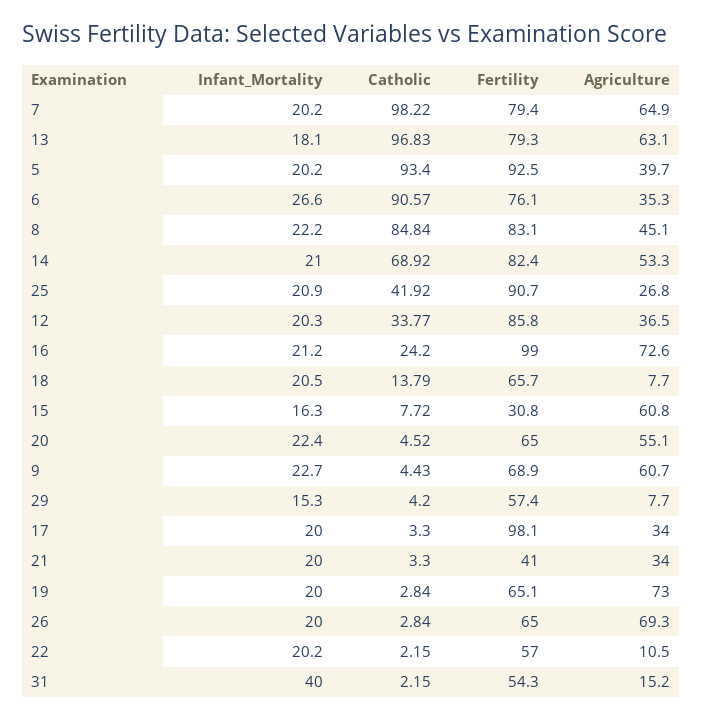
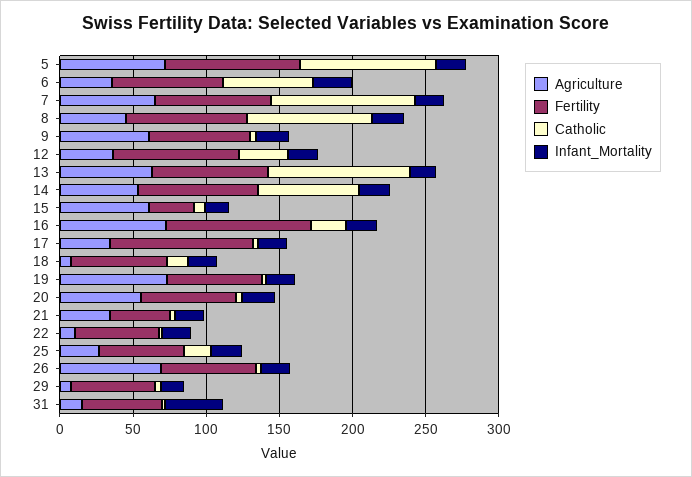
  {
    "Infant_Mortality": {
      "7": 20.2,
      "13": 18.1,
      "5": 20.2,
      "6": 26.6,
      "8": 22.2,
      "14": 21,
      "25": 20.9,
      "12": 20.3,
      "16": 21.2,
      "18": 20.5,
      "15": 16.3,
      "20": 22.4,
      "9": 22.7,
      "29": 15.3,
      "17": 20,
      "21": 20,
      "19": 20,
      "26": 20,
      "22": 20.2,
      "31": 40
    },
    "Catholic": {
      "7": 98.22,
      "13": 96.83,
      "5": 93.4,
-     "6": 90.57,
+     "6": 60,
      "8": 84.84,
      "14": 68.92,
-     "25": 41.92,
+     "25": 20,
      "12": 33.77,
      "16": 24.2,
      "18": 13.79,
      "15": 7.72,
      "20": 4.52,
      "9": 4.43,
      "29": 4.2,
      "17": 3.3,
      "21": 3.3,
      "19": 2.84,
      "26": 2.84,
      "22": 2.15,
      "31": 2.15
    },
    "Fertility": {
      "7": 79.4,
      "13": 79.3,
      "5": 92.5,
      "6": 76.1,
      "8": 83.1,
      "14": 82.4,
-     "25": 90.7,
+     "25": 60,
      "12": 85.8,
      "16": 99,
      "18": 65.7,
      "15": 30.8,
      "20": 65,
      "9": 68.9,
      "29": 57.4,
      "17": 98.1,
      "21": 41,
      "19": 65.1,
      "26": 65,
      "22": 57,
      "31": 54.3
    },
    "Agriculture": {
      "7": 64.9,
      "13": 63.1,
-     "5": 39.7,
+     "5": 70,
      "6": 35.3,
      "8": 45.1,
      "14": 53.3,
      "25": 26.8,
      "12": 36.5,
      "16": 72.6,
      "18": 7.7,
      "15": 60.8,
      "20": 55.1,
      "9": 60.7,
      "29": 7.7,
      "17": 34,
      "21": 34,
      "19": 73,
      "26": 69.3,
      "22": 10.5,
      "31": 15.2
    }
  }

